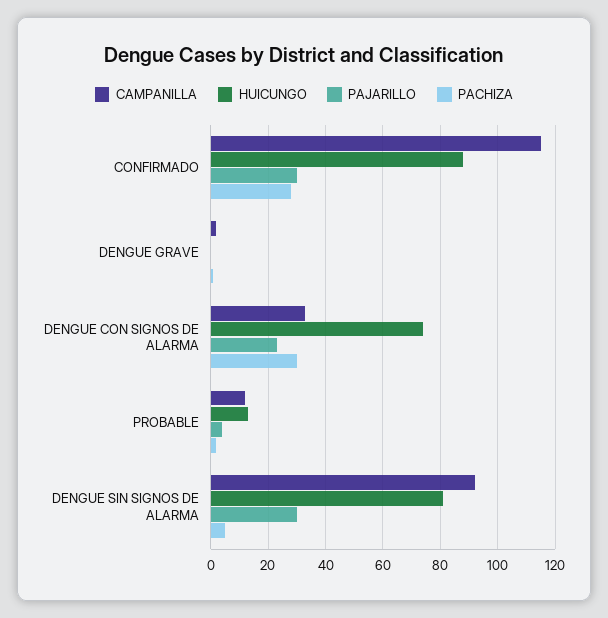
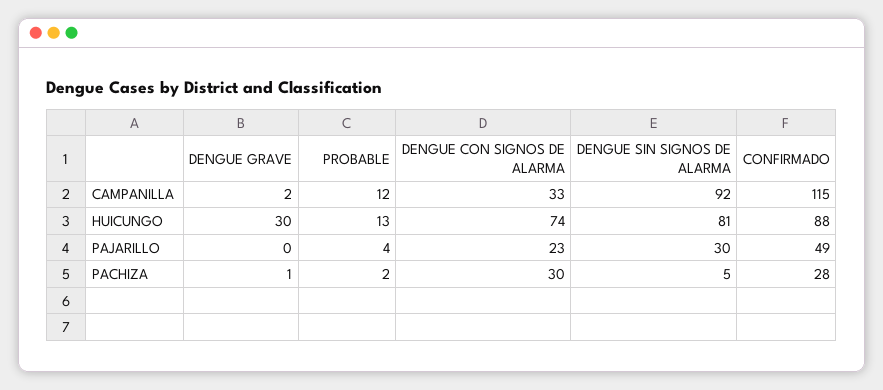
  {
    "CAMPANILLA": {
      "CONFIRMADO": 115,
      "DENGUE GRAVE": 2,
      "DENGUE CON SIGNOS DE ALARMA": 33,
      "PROBABLE": 12,
      "DENGUE SIN SIGNOS DE ALARMA": 92
    },
    "HUICUNGO": {
      "CONFIRMADO": 88,
-     "DENGUE GRAVE": 0,
+     "DENGUE GRAVE": 30,
      "DENGUE CON SIGNOS DE ALARMA": 74,
      "PROBABLE": 13,
      "DENGUE SIN SIGNOS DE ALARMA": 81
    },
    "PAJARILLO": {
-     "CONFIRMADO": 30,
+     "CONFIRMADO": 49,
      "DENGUE GRAVE": 0,
      "DENGUE CON SIGNOS DE ALARMA": 23,
      "PROBABLE": 4,
      "DENGUE SIN SIGNOS DE ALARMA": 30
    },
    "PACHIZA": {
      "CONFIRMADO": 28,
      "DENGUE GRAVE": 1,
      "DENGUE CON SIGNOS DE ALARMA": 30,
      "PROBABLE": 2,
      "DENGUE SIN SIGNOS DE ALARMA": 5
    }
  }

